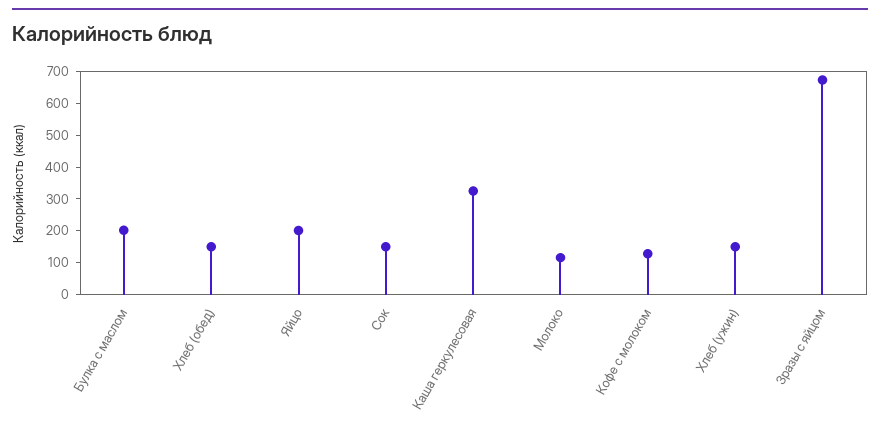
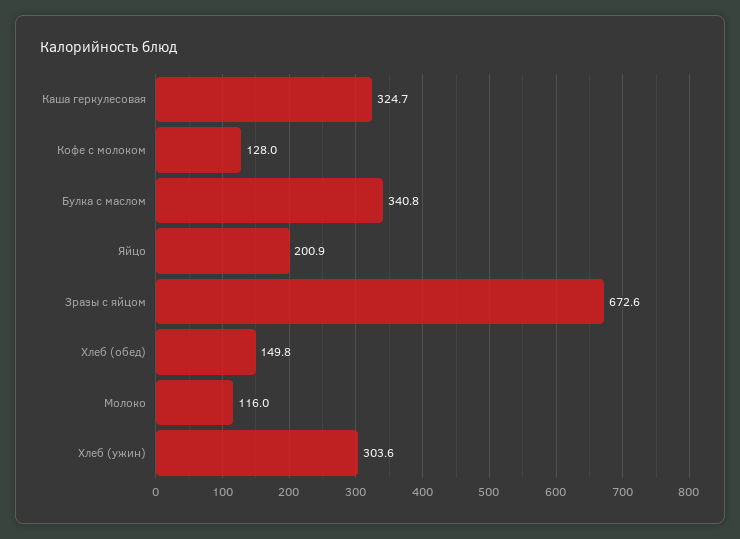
  {
-   "Булка с маслом": 200,
+   "Булка с маслом": 340.8,
    "Хлеб (обед)": 149.8,
    "Яйцо": 200.9,
-   "Сок": 150,
    "Каша геркулесовая": 324.7,
    "Молоко": 116,
    "Кофе с молоком": 128,
-   "Хлеб (ужин)": 150,
+   "Хлеб (ужин)": 303.6,
    "Зразы с яйцом": 672.6
  }

